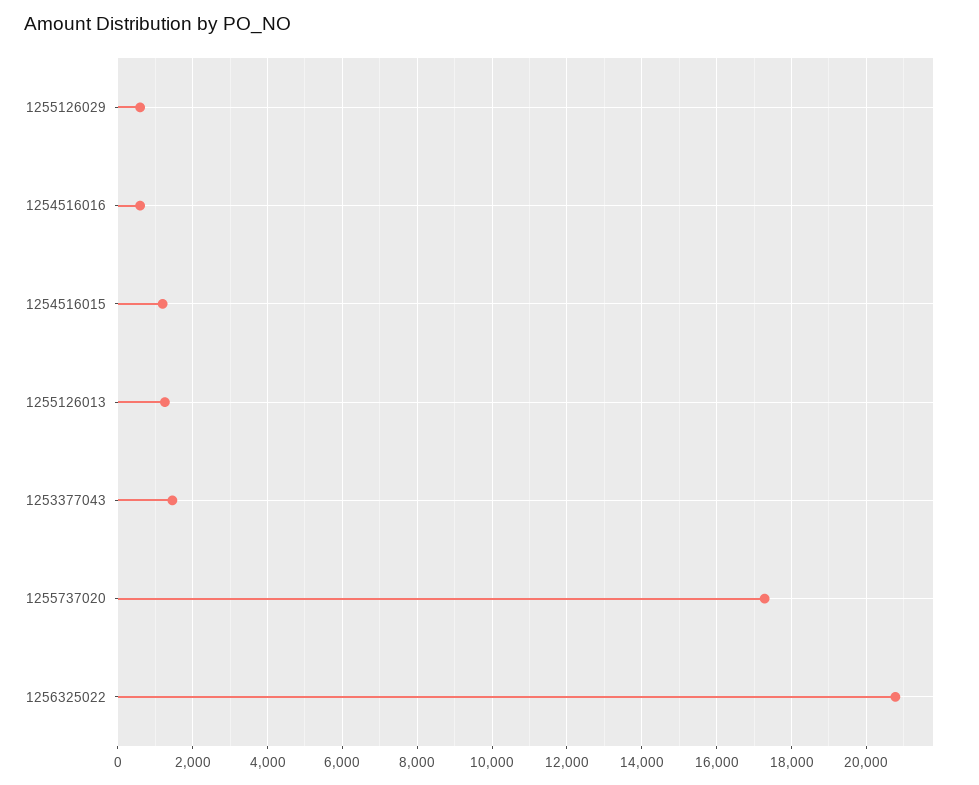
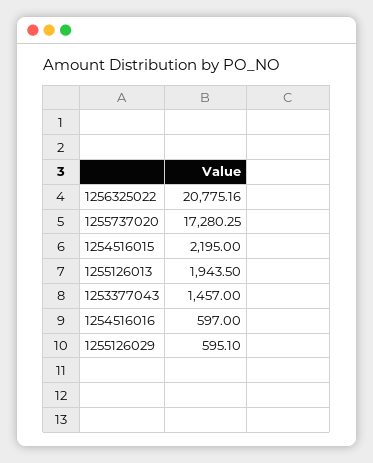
  {
    "1255126029": 595.1,
    "1254516016": 597,
-   "1254516015": 1200,
+   "1254516015": 2195,
-   "1255126013": 1200,
+   "1255126013": 1943.5,
    "1253377043": 1457,
    "1255737020": 17280.25,
    "1256325022": 20775.16
  }

